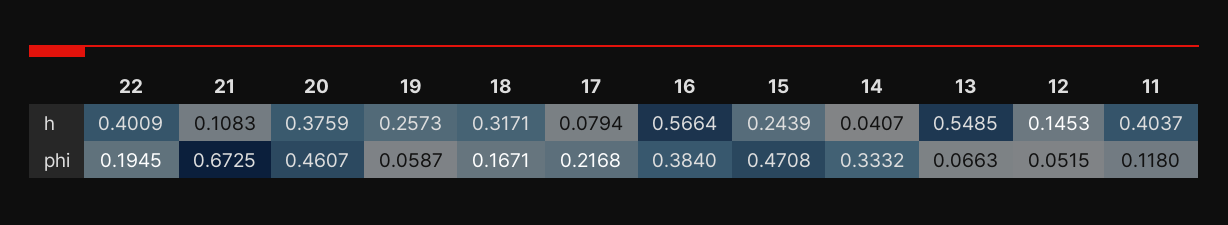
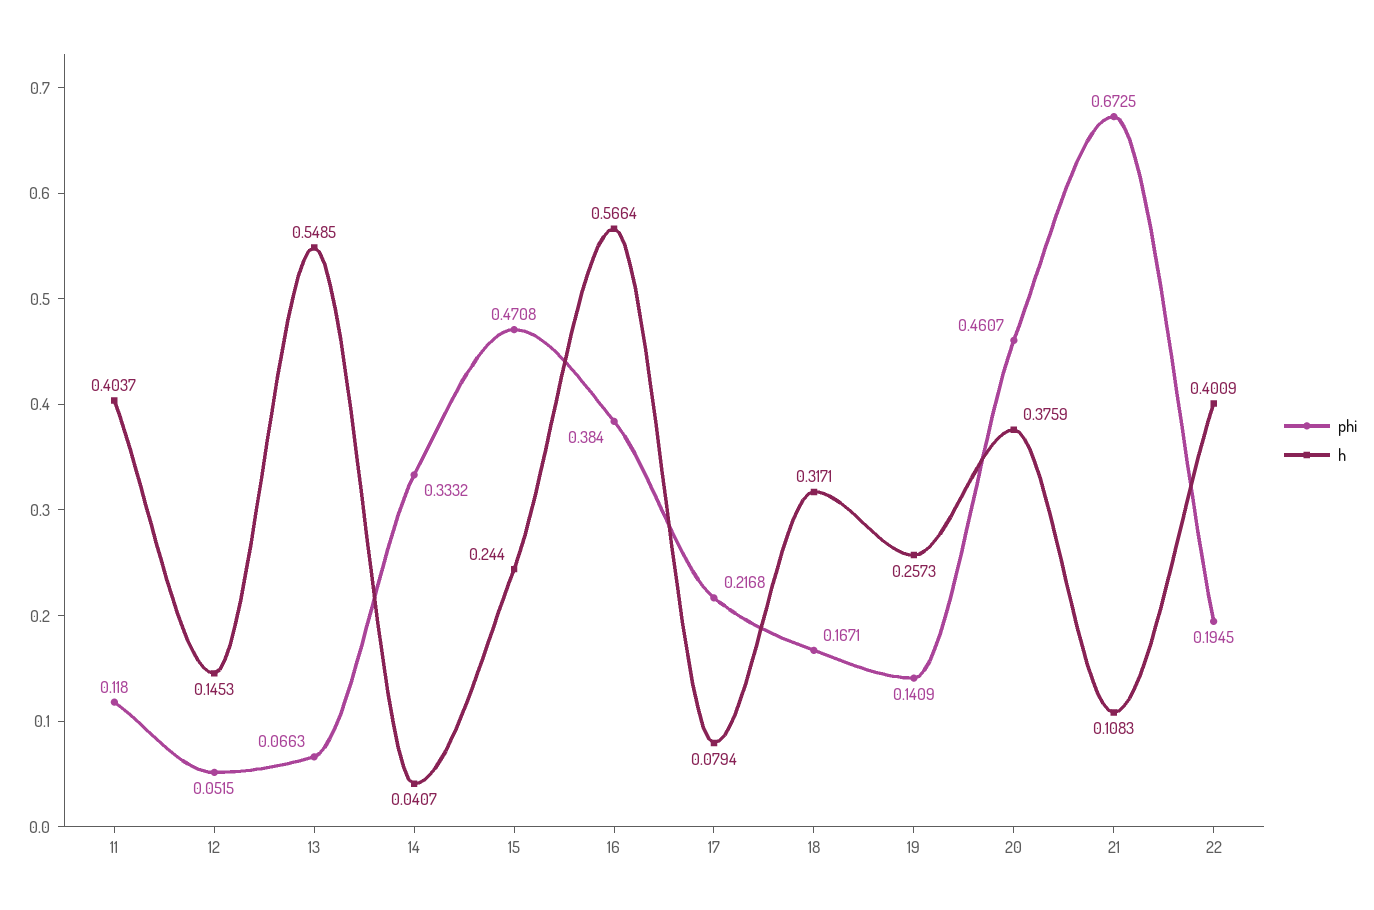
  {
    "h": {
      "22": 0.4009,
      "21": 0.1083,
      "20": 0.3759,
      "19": 0.2573,
      "18": 0.3171,
      "17": 0.0794,
      "16": 0.5664,
-     "15": 0.2439,
+     "15": 0.244,
      "14": 0.0407,
      "13": 0.5485,
      "12": 0.1453,
      "11": 0.4037
    },
    "phi": {
      "22": 0.1945,
      "21": 0.6725,
      "20": 0.4607,
-     "19": 0.0587,
+     "19": 0.1409,
      "18": 0.1671,
      "17": 0.2168,
      "16": 0.384,
      "15": 0.4708,
      "14": 0.3332,
      "13": 0.0663,
      "12": 0.0515,
      "11": 0.118
    }
  }

